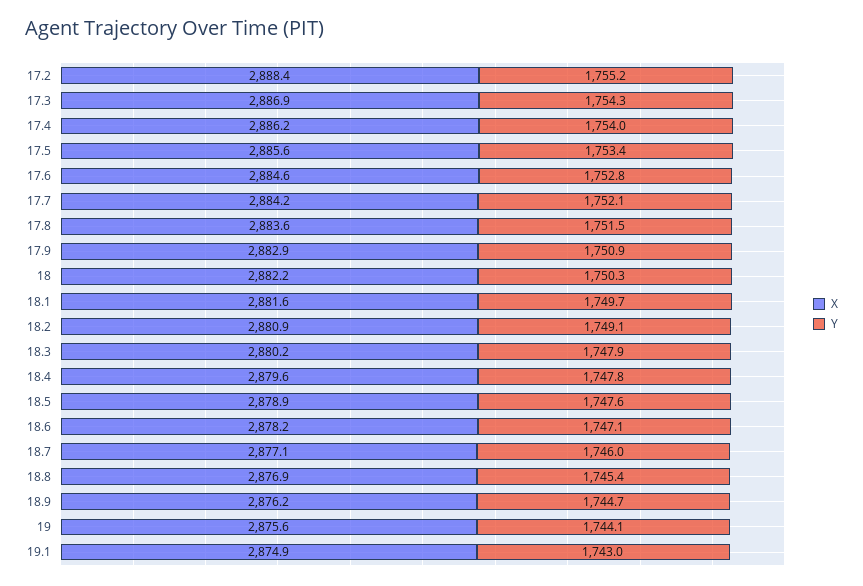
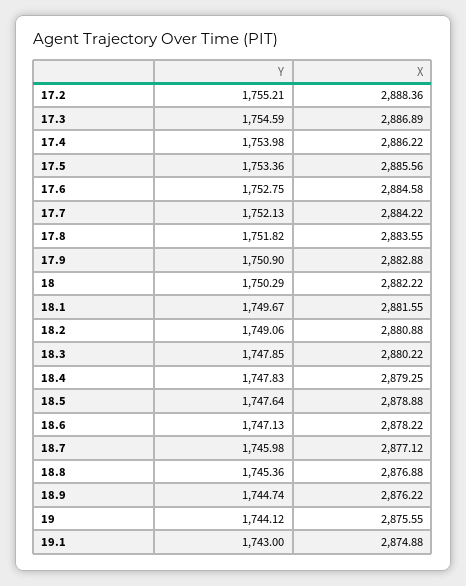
  {
    "X": {
      "17.2": 2888.36,
      "17.3": 2886.89,
      "17.4": 2886.22,
      "17.5": 2885.56,
      "17.6": 2884.58,
      "17.7": 2884.22,
      "17.8": 2883.55,
      "17.9": 2882.88,
      "18": 2882.22,
      "18.1": 2881.55,
      "18.2": 2880.88,
      "18.3": 2880.22,
-     "18.4": 2879.6,
+     "18.4": 2879.25,
      "18.5": 2878.88,
      "18.6": 2878.22,
      "18.7": 2877.12,
      "18.8": 2876.88,
      "18.9": 2876.22,
      "19": 2875.55,
      "19.1": 2874.88
    },
    "Y": {
      "17.2": 1755.21,
-     "17.3": 1754.3,
+     "17.3": 1754.59,
      "17.4": 1753.98,
      "17.5": 1753.36,
      "17.6": 1752.75,
      "17.7": 1752.13,
-     "17.8": 1751.5,
+     "17.8": 1751.82,
      "17.9": 1750.9,
      "18": 1750.29,
      "18.1": 1749.67,
      "18.2": 1749.06,
      "18.3": 1747.85,
      "18.4": 1747.83,
      "18.5": 1747.64,
      "18.6": 1747.13,
      "18.7": 1745.98,
      "18.8": 1745.36,
      "18.9": 1744.74,
      "19": 1744.12,
      "19.1": 1743
    }
  }

